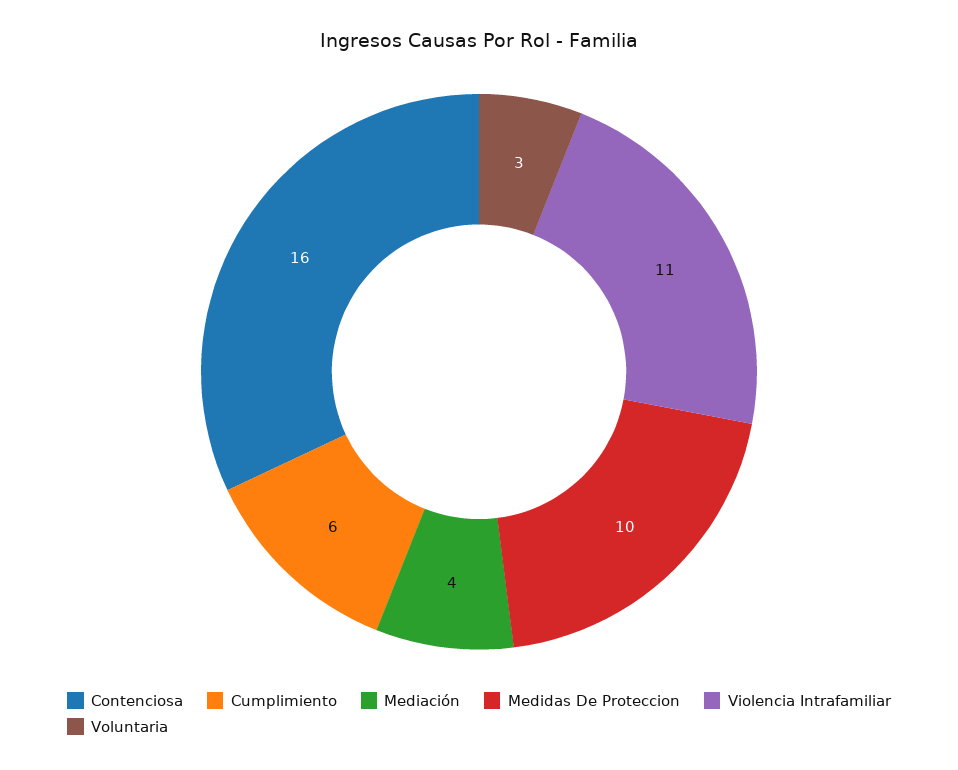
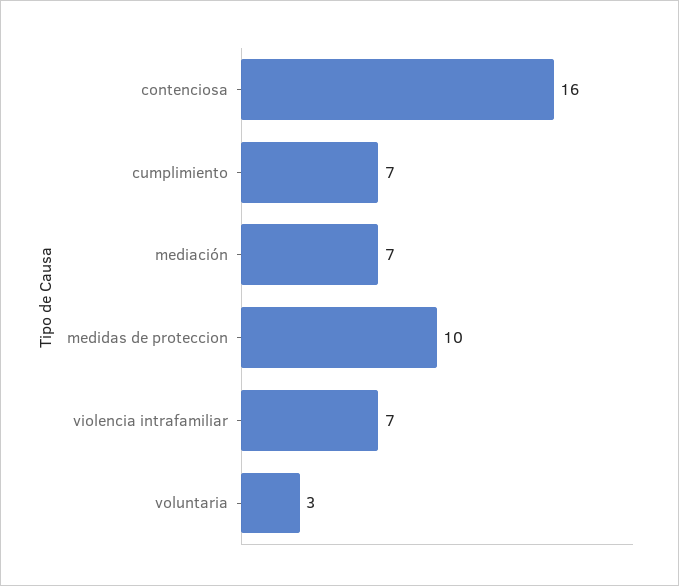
  {
    "Contenciosa": 16,
-   "Cumplimiento": 6,
+   "Cumplimiento": 7,
-   "Mediación": 4,
+   "Mediación": 7,
    "Medidas De Proteccion": 10,
-   "Violencia Intrafamiliar": 11,
+   "Violencia Intrafamiliar": 7,
    "Voluntaria": 3
  }

